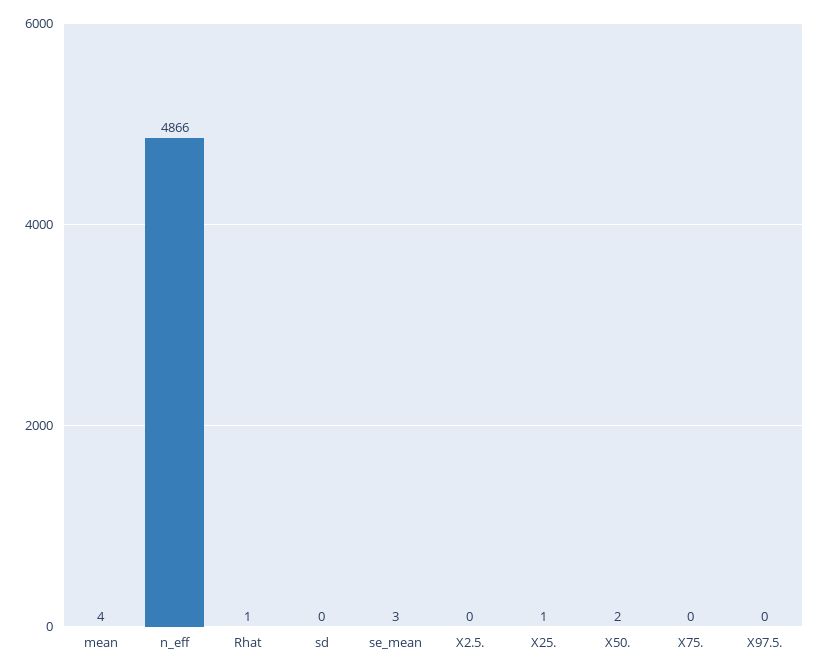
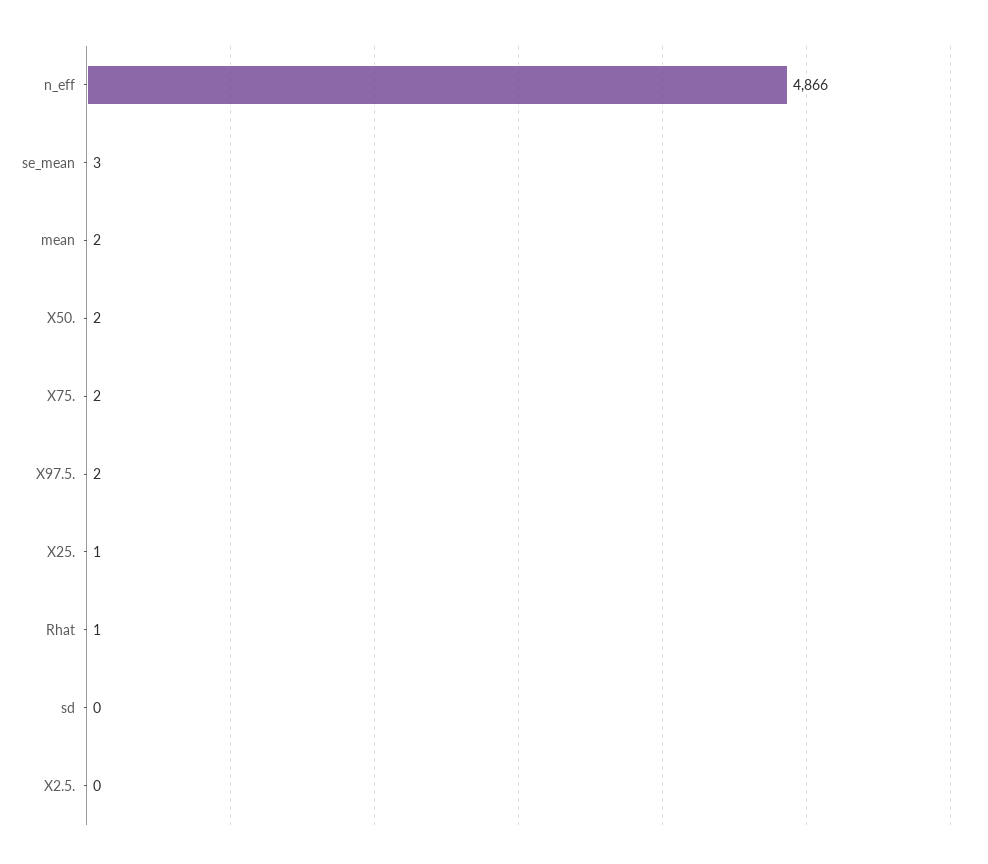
  {
-   "mean": 4,
+   "mean": 2,
    "n_eff": 4866,
    "Rhat": 1,
    "sd": 0,
    "se_mean": 3,
    "X2.5.": 0,
    "X25.": 1,
    "X50.": 2,
-   "X75.": 0,
+   "X75.": 2,
-   "X97.5.": 0
+   "X97.5.": 2
  }

